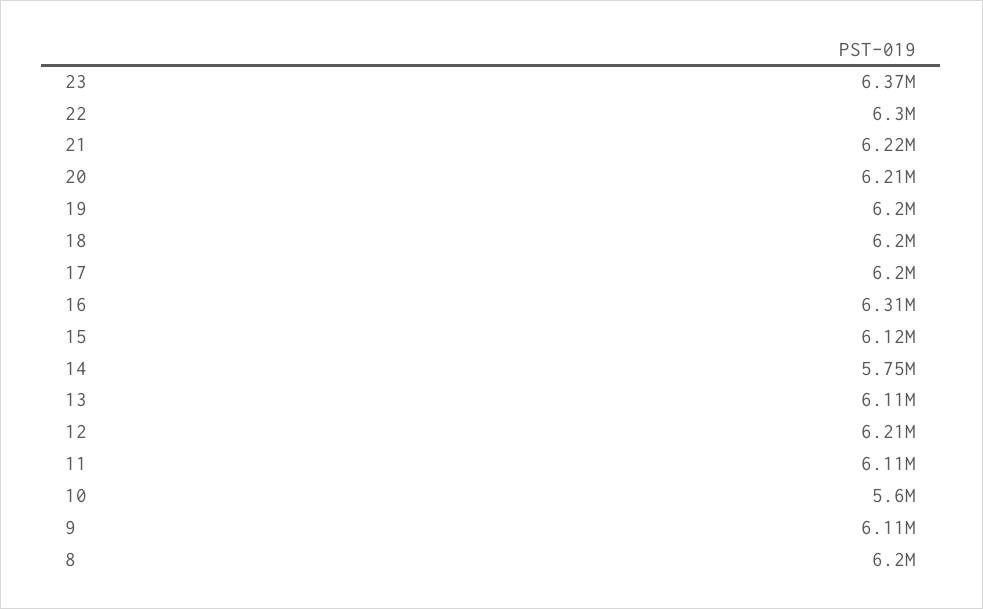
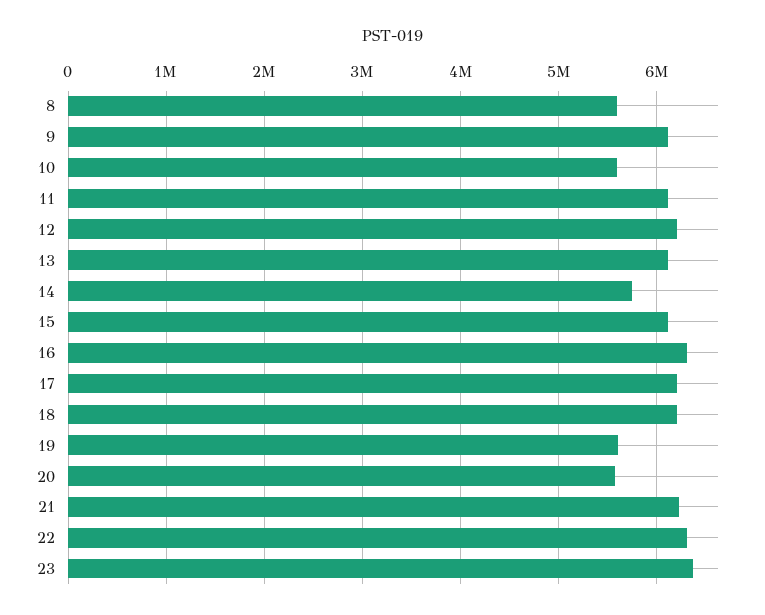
  {
    "23": 6370000,
    "22": 6300000,
    "21": 6220000,
-   "20": 6210000,
+   "20": 5600000,
-   "19": 6200000,
+   "19": 5600000,
    "18": 6200000,
    "17": 6200000,
    "16": 6310000,
    "15": 6120000,
    "14": 5750000,
    "13": 6110000,
    "12": 6210000,
    "11": 6110000,
    "10": 5600000,
    "9": 6110000,
-   "8": 6200000
+   "8": 5600000
  }

